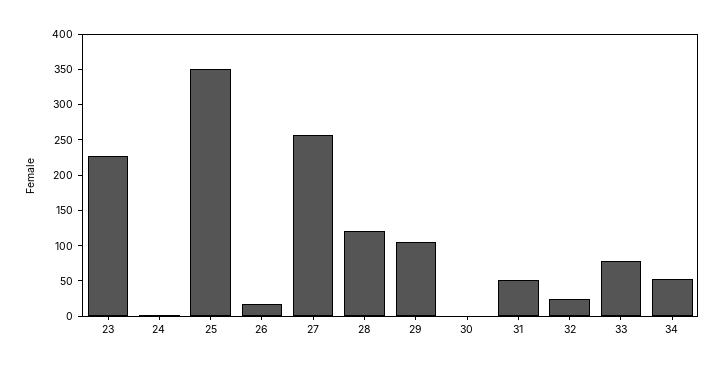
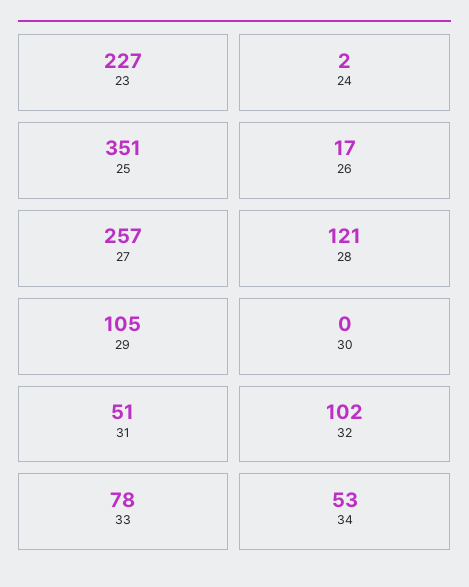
  {
    "23": 227,
    "24": 2,
    "25": 351,
    "26": 17,
    "27": 257,
    "28": 121,
    "29": 105,
    "30": 0,
    "31": 51,
-   "32": 25,
+   "32": 102,
    "33": 78,
    "34": 53
  }

